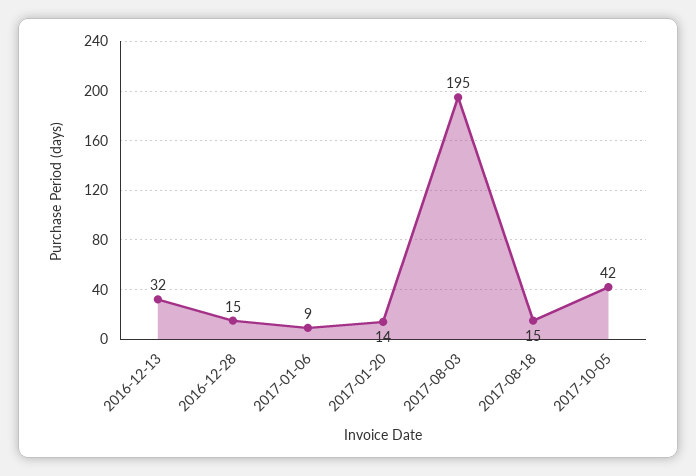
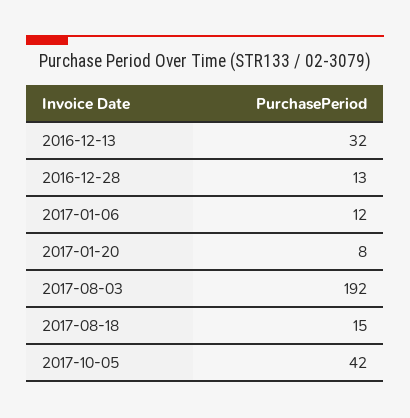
  {
    "2016-12-13": 32,
-   "2016-12-28": 15,
+   "2016-12-28": 13,
-   "2017-01-06": 9,
+   "2017-01-06": 12,
-   "2017-01-20": 14,
+   "2017-01-20": 8,
-   "2017-08-03": 195,
+   "2017-08-03": 192,
    "2017-08-18": 15,
    "2017-10-05": 42
  }

